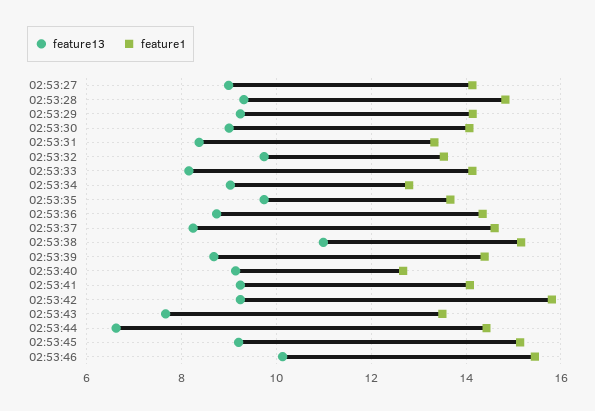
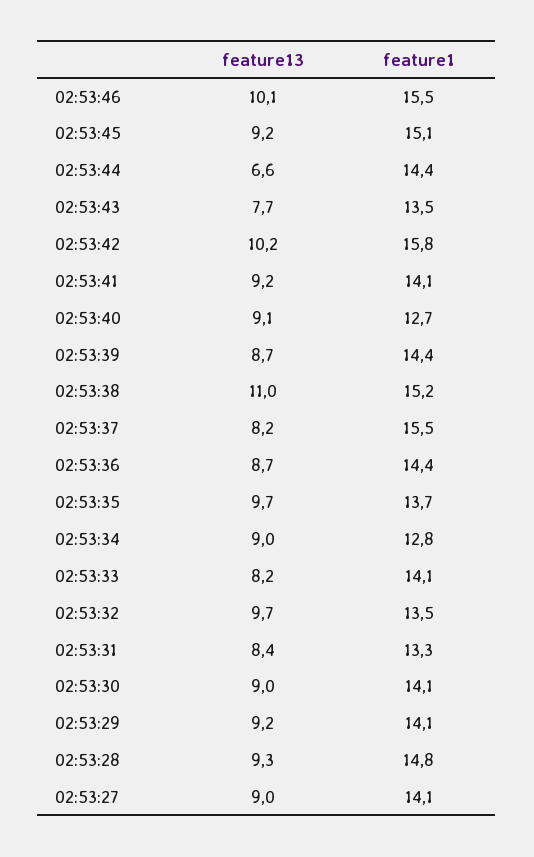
  {
    "feature13": {
      "02:53:27": 9,
      "02:53:28": 9.3,
      "02:53:29": 9.2,
      "02:53:30": 9,
      "02:53:31": 8.4,
      "02:53:32": 9.7,
      "02:53:33": 8.2,
      "02:53:34": 9,
      "02:53:35": 9.7,
      "02:53:36": 8.7,
      "02:53:37": 8.2,
      "02:53:38": 11,
      "02:53:39": 8.7,
      "02:53:40": 9.1,
      "02:53:41": 9.2,
-     "02:53:42": 9.2,
+     "02:53:42": 10.2,
      "02:53:43": 7.7,
      "02:53:44": 6.6,
      "02:53:45": 9.2,
      "02:53:46": 10.1
    },
    "feature1": {
      "02:53:27": 14.1,
      "02:53:28": 14.8,
      "02:53:29": 14.1,
      "02:53:30": 14.1,
      "02:53:31": 13.3,
      "02:53:32": 13.5,
      "02:53:33": 14.1,
      "02:53:34": 12.8,
      "02:53:35": 13.7,
      "02:53:36": 14.4,
-     "02:53:37": 14.6,
+     "02:53:37": 15.5,
      "02:53:38": 15.2,
      "02:53:39": 14.4,
      "02:53:40": 12.7,
      "02:53:41": 14.1,
      "02:53:42": 15.8,
      "02:53:43": 13.5,
      "02:53:44": 14.4,
      "02:53:45": 15.1,
      "02:53:46": 15.5
    }
  }

